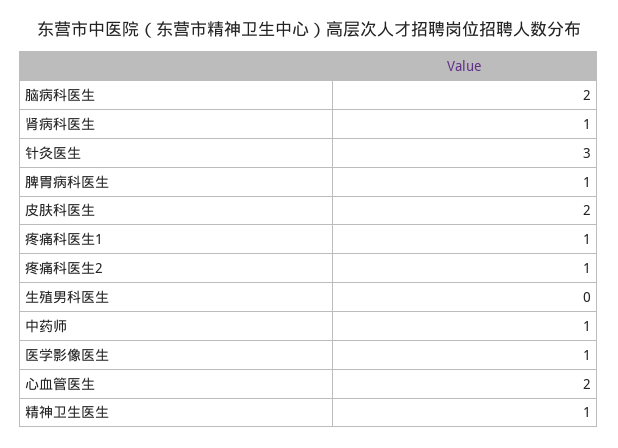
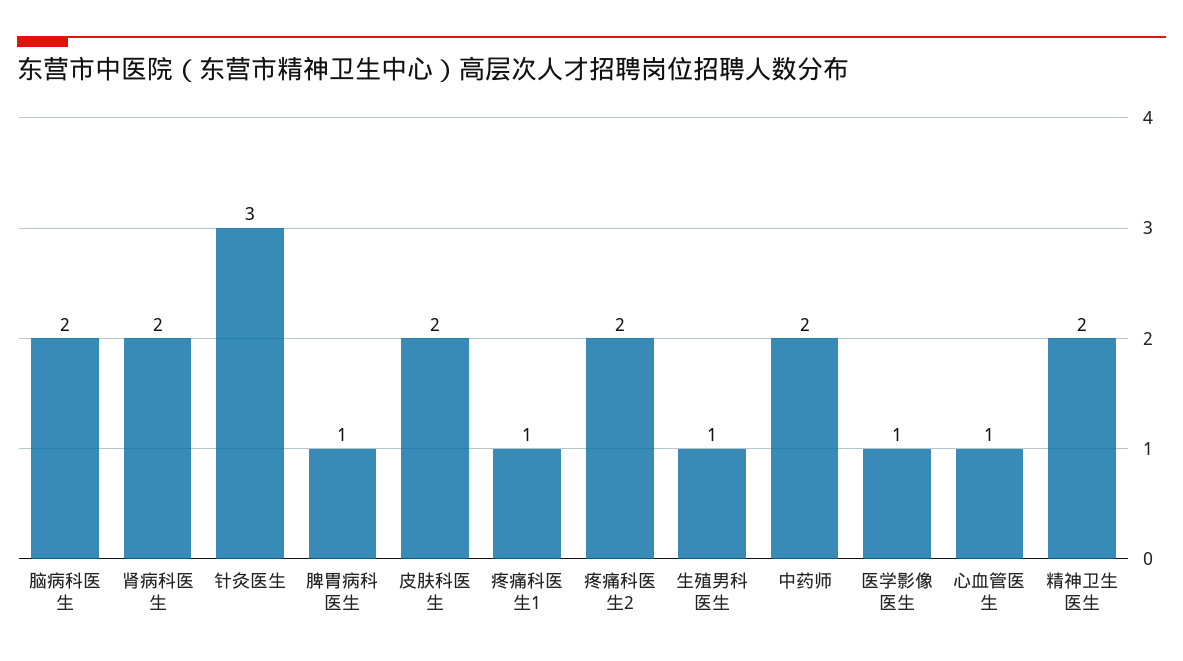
  {
    "脑病科医生": 2,
-   "肾病科医生": 1,
+   "肾病科医生": 2,
    "针灸医生": 3,
    "脾胃病科医生": 1,
    "皮肤科医生": 2,
    "疼痛科医生1": 1,
-   "疼痛科医生2": 1,
+   "疼痛科医生2": 2,
-   "生殖男科医生": 0,
+   "生殖男科医生": 1,
-   "中药师": 1,
+   "中药师": 2,
    "医学影像医生": 1,
-   "心血管医生": 2,
+   "心血管医生": 1,
-   "精神卫生医生": 1
+   "精神卫生医生": 2
  }

